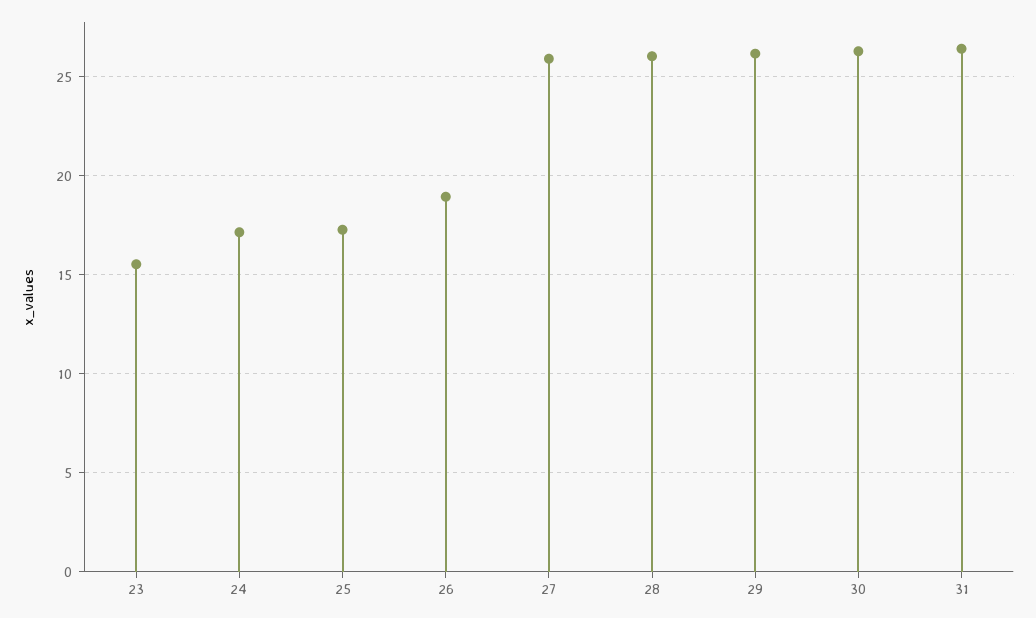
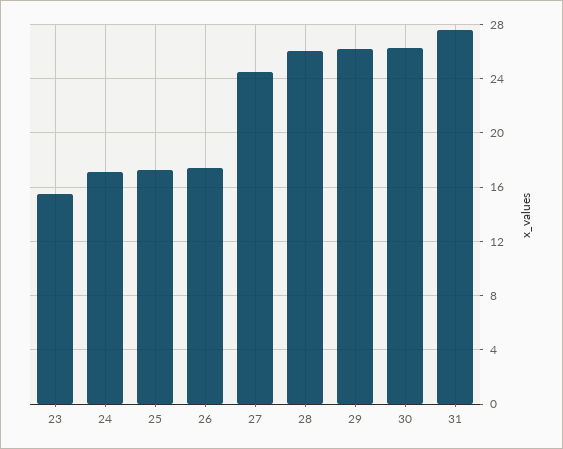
  {
    "23": 15.5,
    "24": 17,
    "25": 17.5,
-   "26": 19,
+   "26": 17.5,
-   "27": 26,
+   "27": 24.5,
    "28": 26,
    "29": 26,
    "30": 26.5,
-   "31": 26.5
+   "31": 27.5
  }

